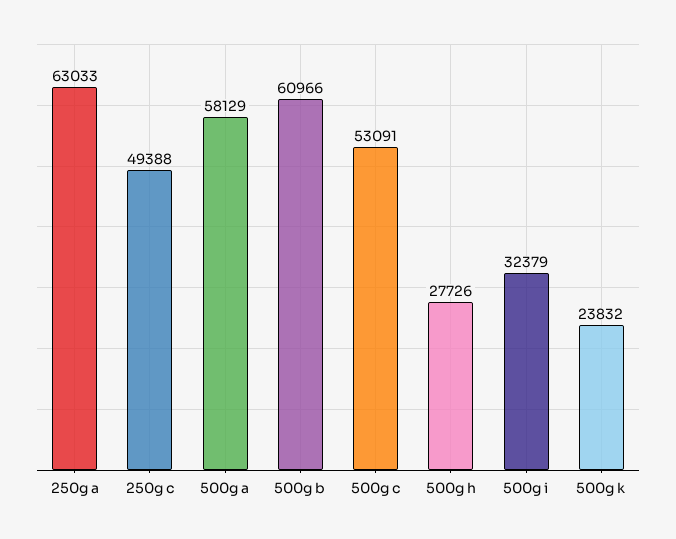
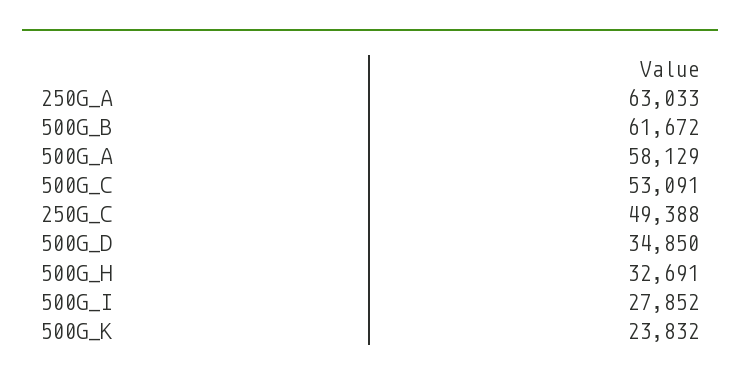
  {
    "250g a": 63033,
    "250g c": 49388,
    "500g a": 58129,
-   "500g b": 60966,
+   "500g b": 61672,
    "500g c": 53091,
-   "500g h": 27726,
+   "500g h": 32691,
-   "500g i": 32379,
+   "500g i": 27852,
-   "500g k": 23832
+   "500g k": 23832,
+   "500G_D": 34850
  }

